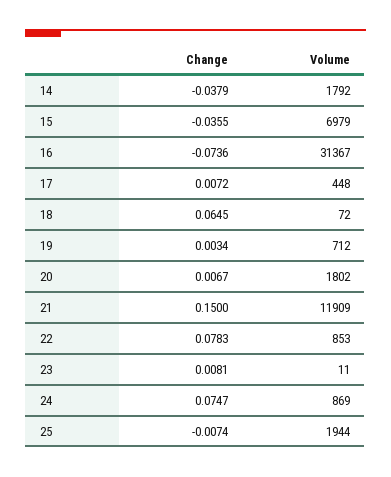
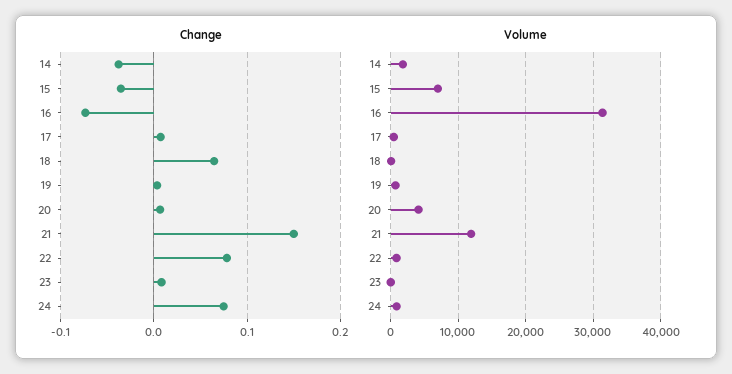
  {
    "Change": {
      "14": -0.0379,
      "15": -0.0355,
      "16": -0.0736,
      "17": 0.0072,
      "18": 0.0645,
      "19": 0.0034,
      "20": 0.0067,
      "21": 0.15,
      "22": 0.0783,
      "23": 0.0081,
-     "24": 0.0747,
+     "24": 0.0747
-     "25": -0.0074
    },
    "Volume": {
      "14": 1792,
      "15": 6979,
      "16": 31367,
      "17": 448,
      "18": 72,
      "19": 712,
-     "20": 1802,
+     "20": 4000,
      "21": 11909,
      "22": 853,
      "23": 11,
-     "24": 869,
+     "24": 869
-     "25": 1944
    }
  }

